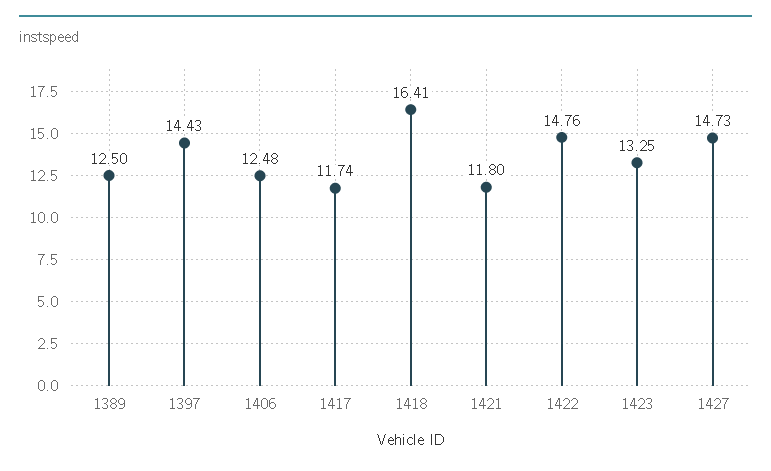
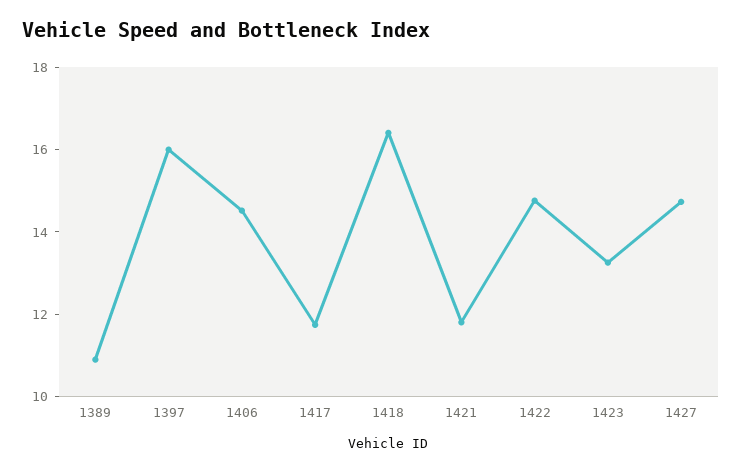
  {
-   "1389": 12.5,
+   "1389": 11,
-   "1397": 14.43,
+   "1397": 16,
-   "1406": 12.48,
+   "1406": 14.5,
    "1417": 11.74,
    "1418": 16.41,
    "1421": 11.8,
    "1422": 14.76,
    "1423": 13.25,
    "1427": 14.73
  }

